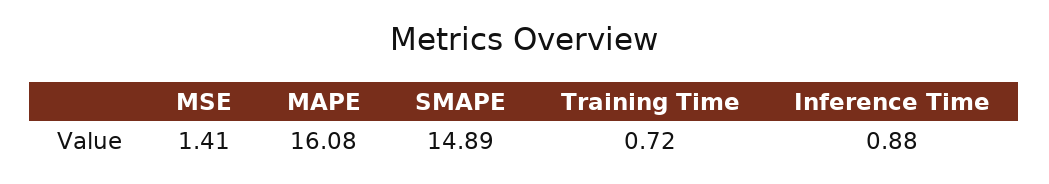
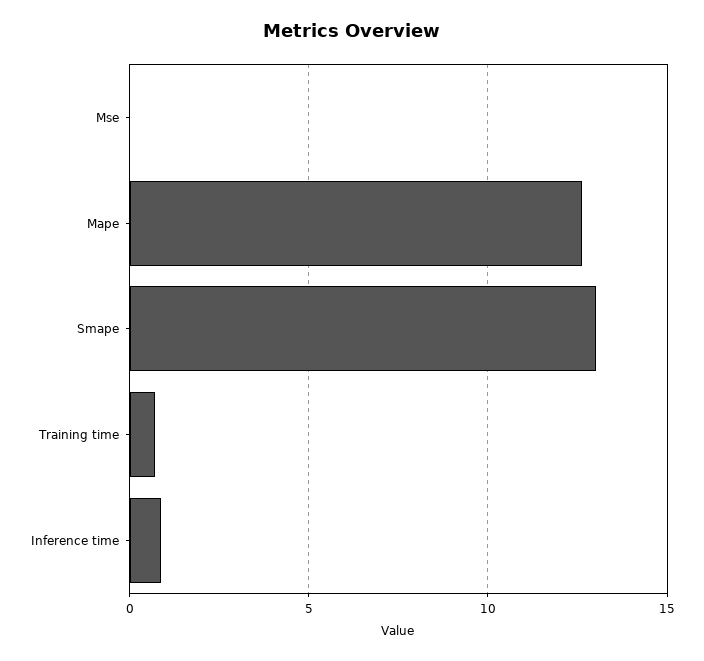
  {
-   "MSE": 1.41,
+   "MSE": 0,
-   "MAPE": 16.08,
+   "MAPE": 12.5,
-   "SMAPE": 14.89,
+   "SMAPE": 13,
    "Training Time": 0.72,
    "Inference Time": 0.88
  }

